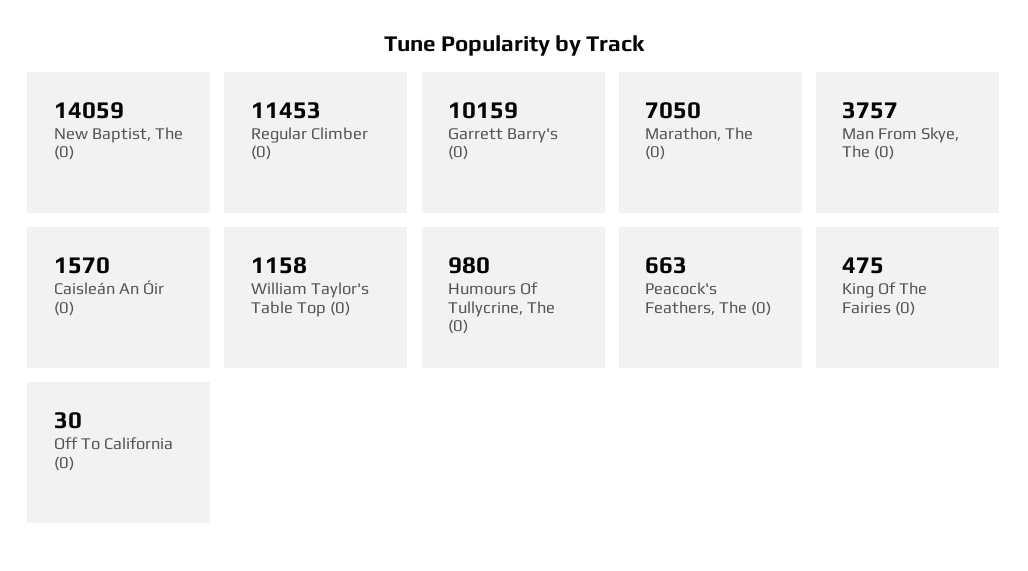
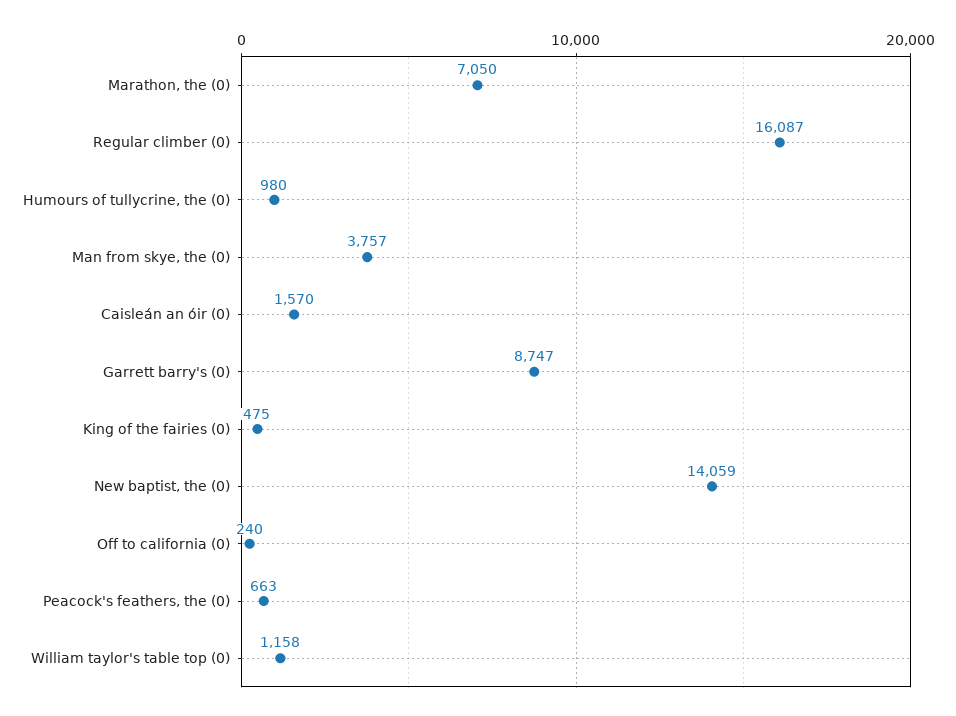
  {
    "New Baptist, The (0)": 14059,
-   "Regular Climber (0)": 11453,
+   "Regular Climber (0)": 16087,
-   "Garrett Barry's (0)": 10159,
+   "Garrett Barry's (0)": 8747,
    "Marathon, The (0)": 7050,
    "Man From Skye, The (0)": 3757,
    "Caisleán An Óir (0)": 1570,
    "William Taylor's Table Top (0)": 1158,
    "Humours Of Tullycrine, The (0)": 980,
    "Peacock's Feathers, The (0)": 663,
    "King Of The Fairies (0)": 475,
-   "Off To California (0)": 30
+   "Off To California (0)": 240
  }

